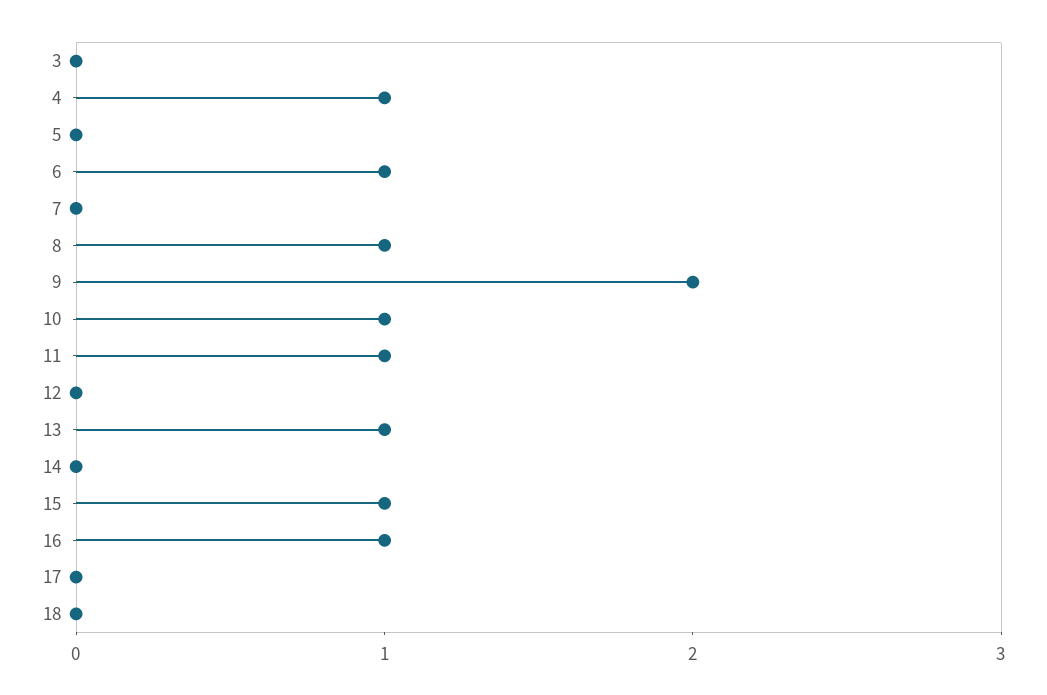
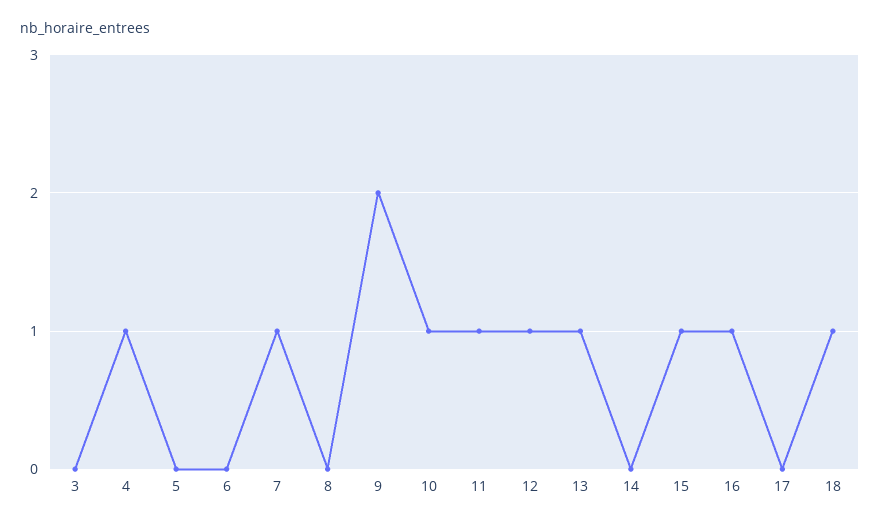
  {
    "3": 0,
    "4": 1,
    "5": 0,
-   "6": 1,
+   "6": 0,
-   "7": 0,
+   "7": 1,
-   "8": 1,
+   "8": 0,
    "9": 2,
    "10": 1,
    "11": 1,
-   "12": 0,
+   "12": 1,
    "13": 1,
    "14": 0,
    "15": 1,
    "16": 1,
    "17": 0,
-   "18": 0
+   "18": 1
  }

